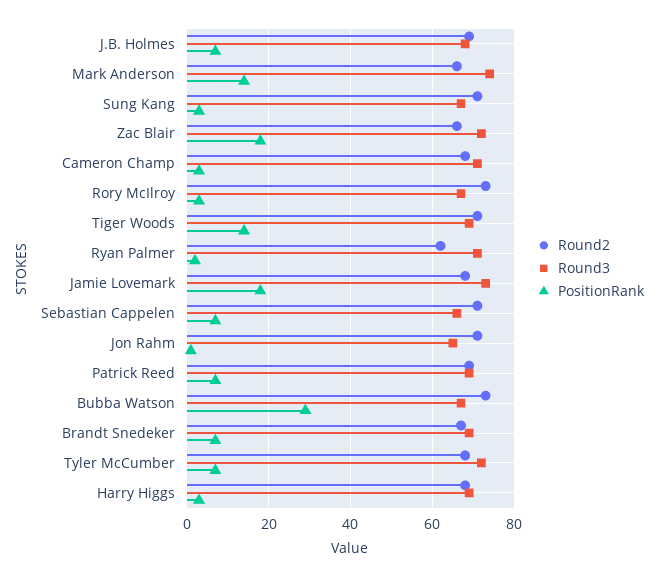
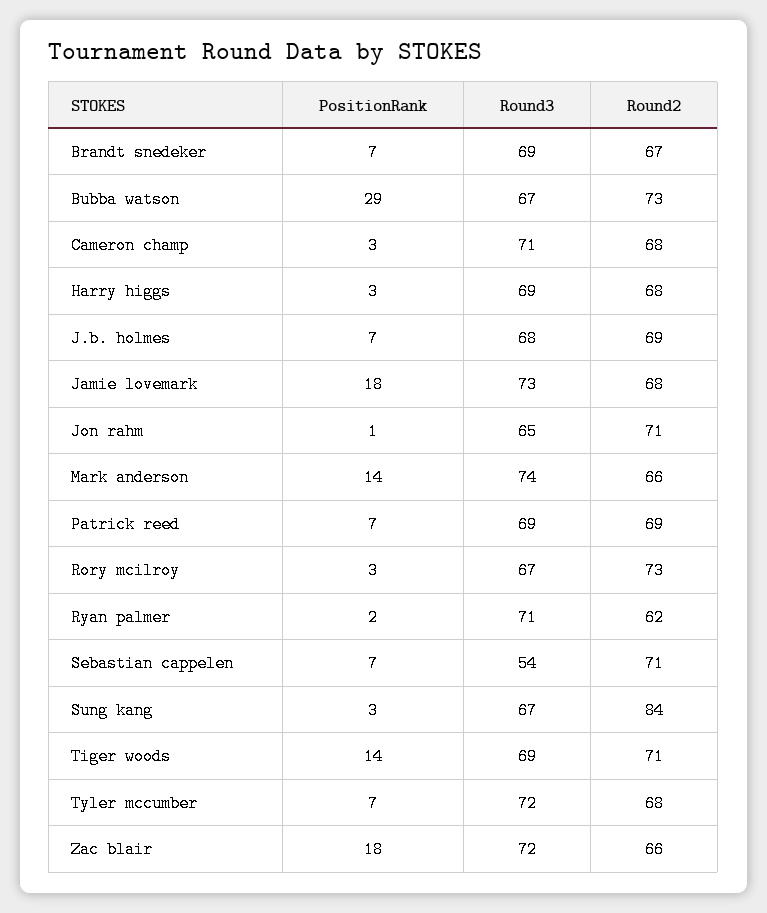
  {
    "Round2": {
      "J.B. Holmes": 69,
      "Mark Anderson": 66,
-     "Sung Kang": 70,
+     "Sung Kang": 84,
      "Zac Blair": 66,
      "Cameron Champ": 68,
      "Rory McIlroy": 73,
      "Tiger Woods": 71,
      "Ryan Palmer": 62,
      "Jamie Lovemark": 68,
      "Sebastian Cappelen": 71,
      "Jon Rahm": 71,
      "Patrick Reed": 69,
      "Bubba Watson": 73,
      "Brandt Snedeker": 67,
      "Tyler McCumber": 68,
      "Harry Higgs": 68
    },
    "Round3": {
      "J.B. Holmes": 68,
      "Mark Anderson": 74,
      "Sung Kang": 67,
      "Zac Blair": 72,
      "Cameron Champ": 71,
      "Rory McIlroy": 67,
      "Tiger Woods": 69,
      "Ryan Palmer": 71,
      "Jamie Lovemark": 73,
-     "Sebastian Cappelen": 65,
+     "Sebastian Cappelen": 54,
      "Jon Rahm": 65,
      "Patrick Reed": 69,
      "Bubba Watson": 67,
      "Brandt Snedeker": 69,
      "Tyler McCumber": 72,
      "Harry Higgs": 69
    },
    "PositionRank": {
      "J.B. Holmes": 7,
      "Mark Anderson": 14,
      "Sung Kang": 3,
      "Zac Blair": 18,
      "Cameron Champ": 3,
      "Rory McIlroy": 3,
      "Tiger Woods": 14,
      "Ryan Palmer": 2,
      "Jamie Lovemark": 18,
      "Sebastian Cappelen": 7,
      "Jon Rahm": 1,
      "Patrick Reed": 7,
      "Bubba Watson": 29,
      "Brandt Snedeker": 7,
      "Tyler McCumber": 7,
      "Harry Higgs": 3
    }
  }

